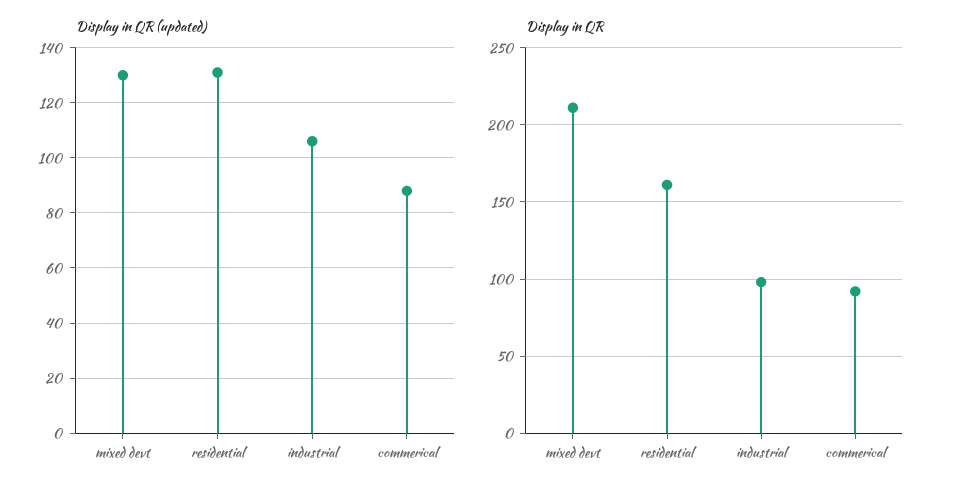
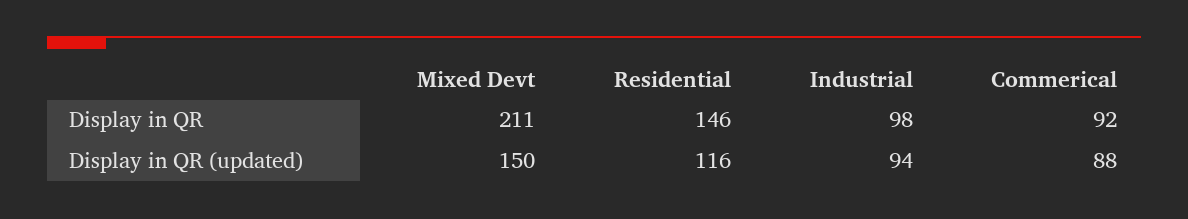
  {
    "Display in QR (updated)": {
-     "mixed devt": 130,
+     "mixed devt": 150,
-     "residential": 130,
+     "residential": 116,
-     "industrial": 105,
+     "industrial": 94,
      "commerical": 88
    },
    "Display in QR": {
      "mixed devt": 211,
-     "residential": 160,
+     "residential": 146,
      "industrial": 98,
      "commerical": 92
    }
  }

